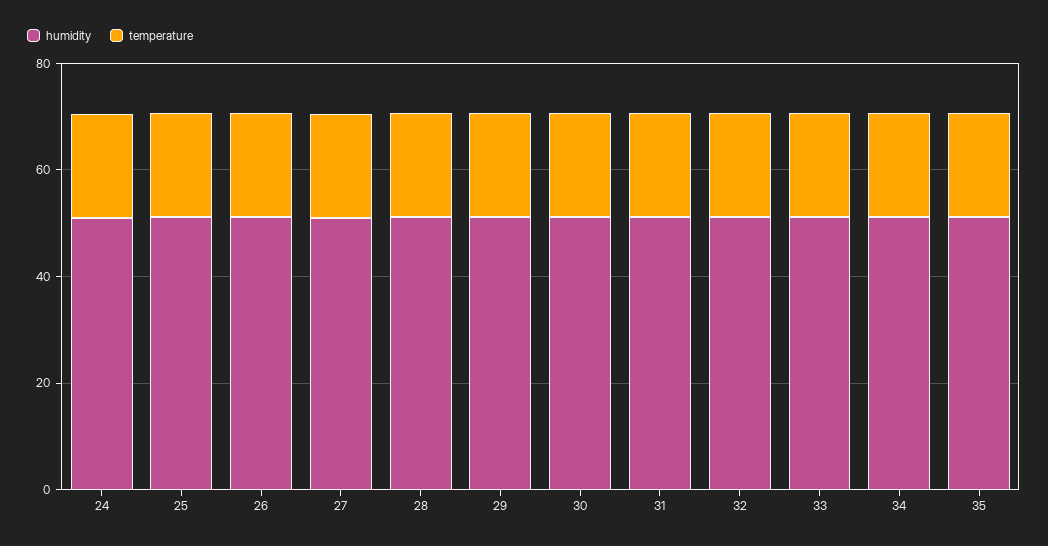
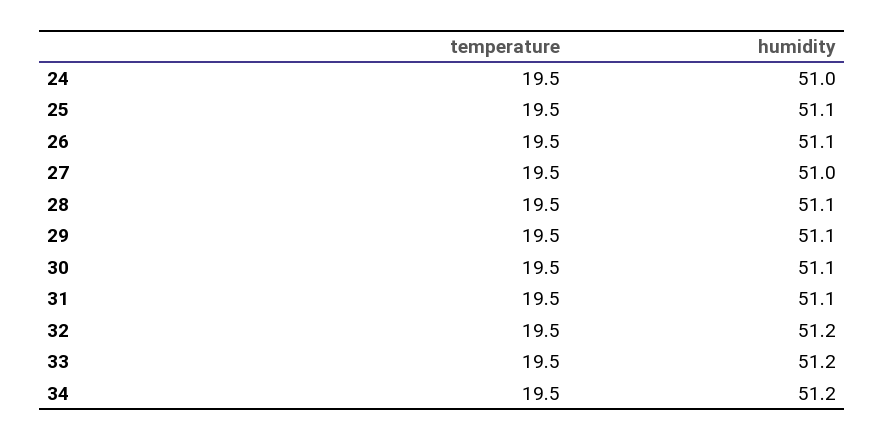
  {
    "humidity": {
      "24": 51,
      "25": 51.1,
      "26": 51.1,
      "27": 51,
      "28": 51.1,
      "29": 51.1,
      "30": 51.1,
      "31": 51.1,
      "32": 51.2,
      "33": 51.2,
-     "34": 51.2,
+     "34": 51.2
-     "35": 50
    },
    "temperature": {
      "24": 19.5,
      "25": 19.5,
      "26": 19.5,
      "27": 19.5,
      "28": 19.5,
      "29": 19.5,
      "30": 19.5,
      "31": 19.5,
      "32": 19.5,
      "33": 19.5,
-     "34": 19.5,
+     "34": 19.5
-     "35": 20
    }
  }

